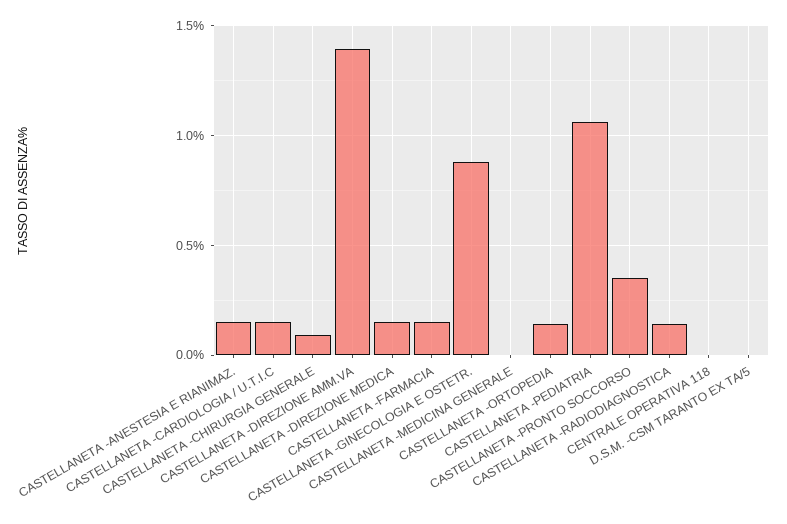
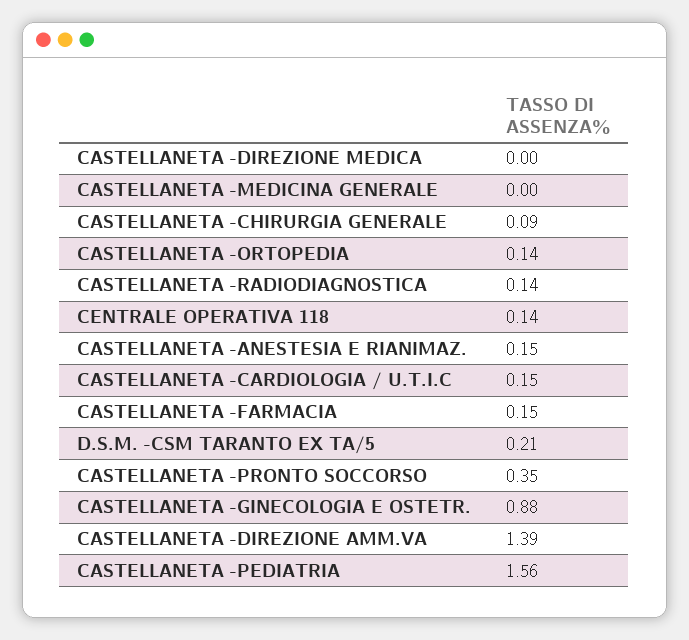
  {
    "CASTELLANETA -ANESTESIA E RIANIMAZ.": 0.15,
    "CASTELLANETA -CARDIOLOGIA / U.T.I.C": 0.15,
    "CASTELLANETA -CHIRURGIA GENERALE": 0.09,
    "CASTELLANETA -DIREZIONE AMM.VA": 1.39,
-   "CASTELLANETA -DIREZIONE MEDICA": 0.15,
+   "CASTELLANETA -DIREZIONE MEDICA": 0,
    "CASTELLANETA -FARMACIA": 0.15,
    "CASTELLANETA -GINECOLOGIA E OSTETR.": 0.88,
    "CASTELLANETA -MEDICINA GENERALE": 0,
    "CASTELLANETA -ORTOPEDIA": 0.14,
-   "CASTELLANETA -PEDIATRIA": 1.05,
+   "CASTELLANETA -PEDIATRIA": 1.56,
    "CASTELLANETA -PRONTO SOCCORSO": 0.35,
    "CASTELLANETA -RADIODIAGNOSTICA": 0.14,
-   "CENTRALE OPERATIVA 118": 0,
+   "CENTRALE OPERATIVA 118": 0.14,
-   "D.S.M. -CSM TARANTO EX TA/5": 0
+   "D.S.M. -CSM TARANTO EX TA/5": 0.21
  }

